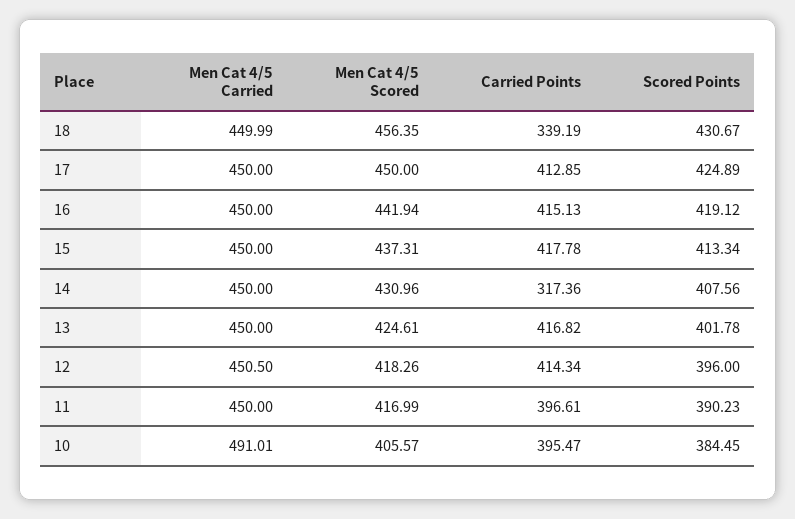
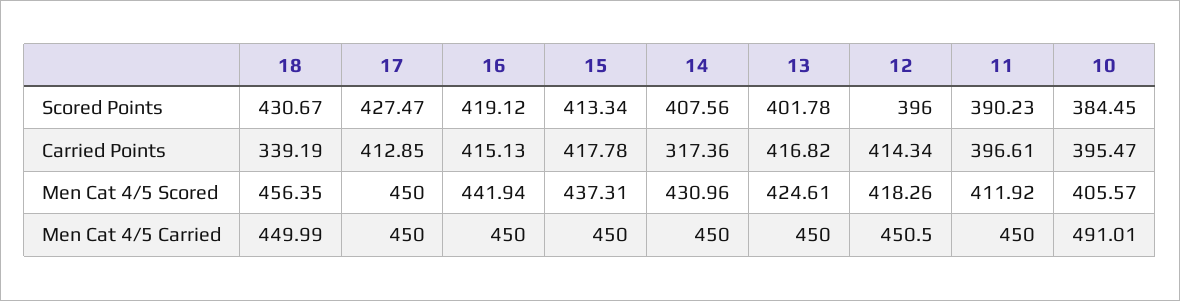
  {
    "Men Cat 4/5 Carried": {
      "18": 449.99,
      "17": 450,
      "16": 450,
      "15": 450,
      "14": 450,
      "13": 450,
      "12": 450.5,
      "11": 450,
      "10": 491.01
    },
    "Men Cat 4/5 Scored": {
      "18": 456.35,
      "17": 450,
      "16": 441.94,
      "15": 437.31,
      "14": 430.96,
      "13": 424.61,
      "12": 418.26,
-     "11": 416.99,
+     "11": 411.92,
      "10": 405.57
    },
    "Carried Points": {
      "18": 339.19,
      "17": 412.85,
      "16": 415.13,
      "15": 417.78,
      "14": 317.36,
      "13": 416.82,
      "12": 414.34,
      "11": 396.61,
      "10": 395.47
    },
    "Scored Points": {
      "18": 430.67,
-     "17": 424.89,
+     "17": 427.47,
      "16": 419.12,
      "15": 413.34,
      "14": 407.56,
      "13": 401.78,
      "12": 396,
      "11": 390.23,
      "10": 384.45
    }
  }

